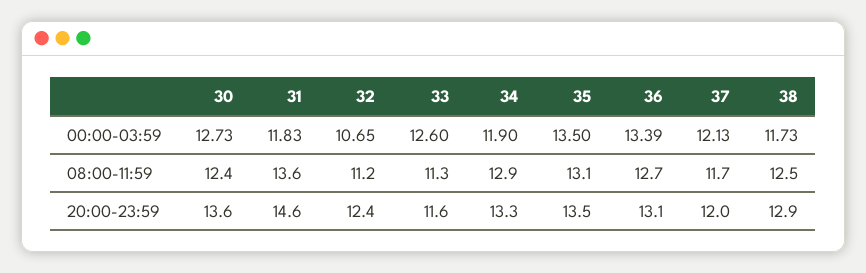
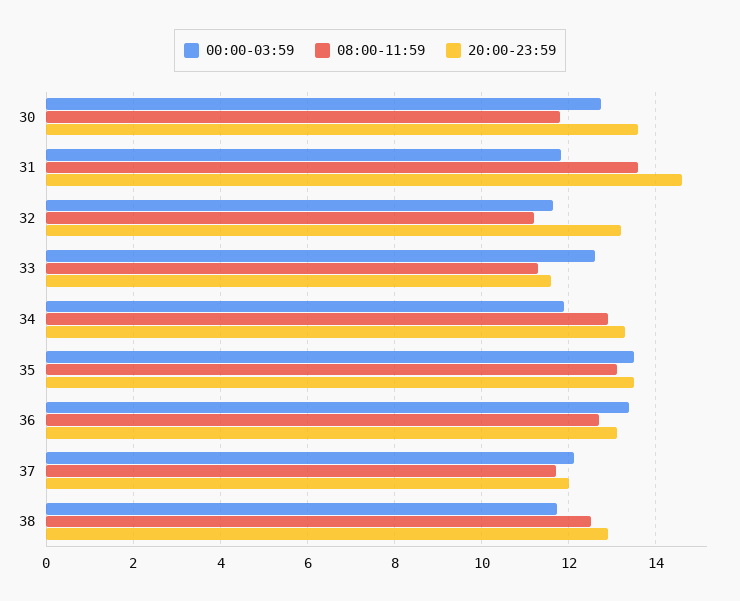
  {
    "00:00-03:59": {
      "30": 12.73,
      "31": 11.83,
-     "32": 10.65,
+     "32": 11.6,
      "33": 12.6,
      "34": 11.9,
      "35": 13.5,
      "36": 13.39,
      "37": 12.13,
      "38": 11.73
    },
    "08:00-11:59": {
-     "30": 12.4,
+     "30": 11.8,
      "31": 13.6,
      "32": 11.2,
      "33": 11.3,
      "34": 12.9,
      "35": 13.1,
      "36": 12.7,
      "37": 11.7,
      "38": 12.5
    },
    "20:00-23:59": {
      "30": 13.6,
      "31": 14.6,
-     "32": 12.4,
+     "32": 13.2,
      "33": 11.6,
      "34": 13.3,
      "35": 13.5,
      "36": 13.1,
      "37": 12,
      "38": 12.9
    }
  }

